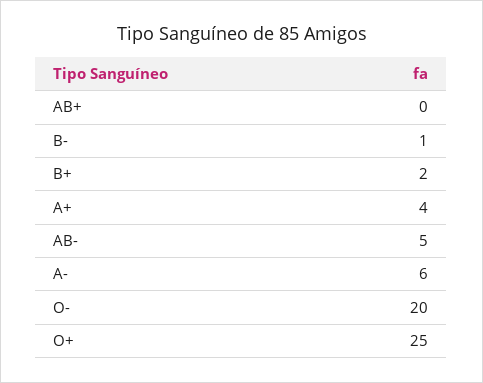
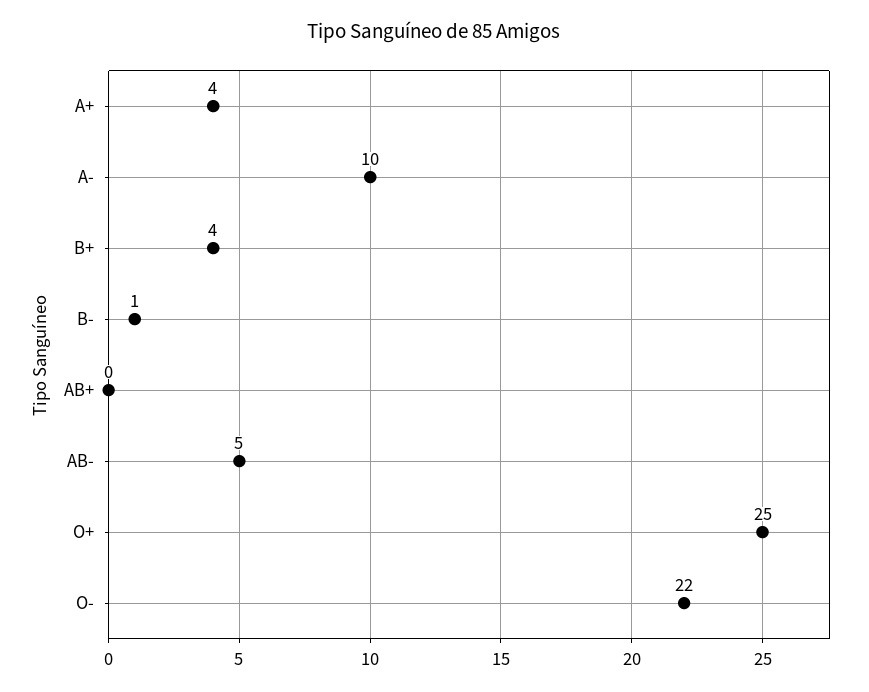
  {
    "AB+": 0,
    "B-": 1,
-   "B+": 2,
+   "B+": 4,
    "A+": 4,
    "AB-": 5,
-   "A-": 6,
+   "A-": 10,
-   "O-": 20,
+   "O-": 22,
    "O+": 25
  }

